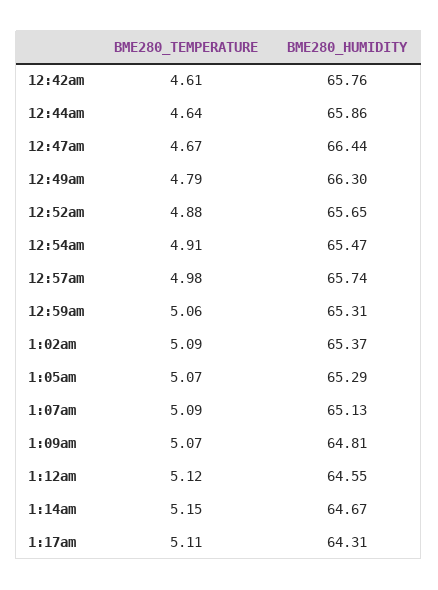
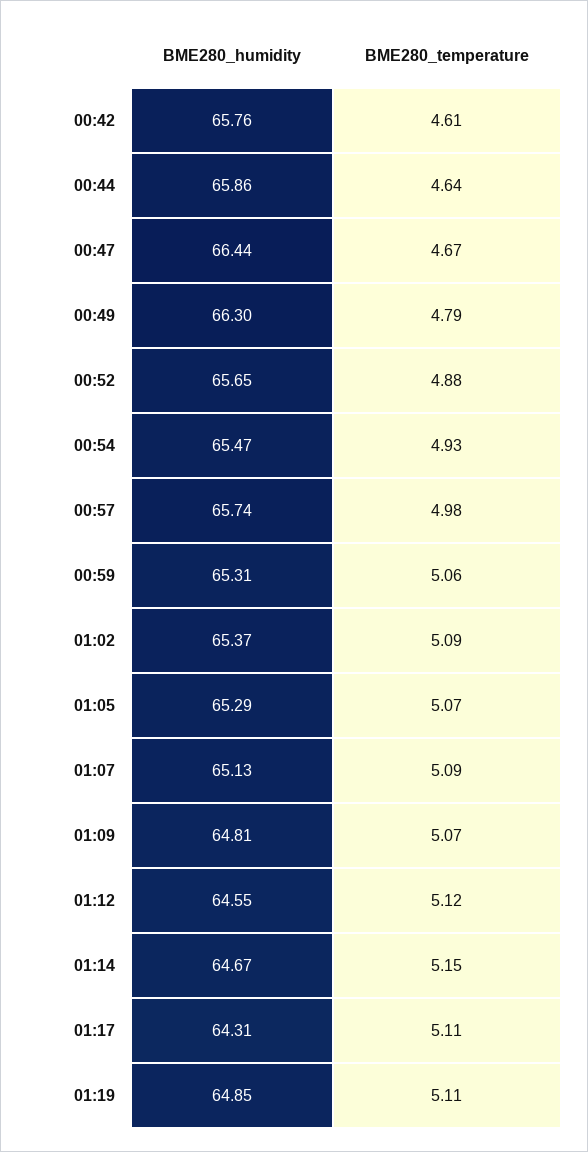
  {
    "BME280_TEMPERATURE": {
      "12:42am": 4.61,
      "12:44am": 4.64,
      "12:47am": 4.67,
      "12:49am": 4.79,
      "12:52am": 4.88,
-     "12:54am": 4.91,
+     "12:54am": 4.93,
      "12:57am": 4.98,
      "12:59am": 5.06,
      "1:02am": 5.09,
      "1:05am": 5.07,
      "1:07am": 5.09,
      "1:09am": 5.07,
      "1:12am": 5.12,
      "1:14am": 5.15,
-     "1:17am": 5.11
+     "1:17am": 5.11,
+     "01:19": 5.11
    },
    "BME280_HUMIDITY": {
      "12:42am": 65.76,
      "12:44am": 65.86,
      "12:47am": 66.44,
      "12:49am": 66.3,
      "12:52am": 65.65,
      "12:54am": 65.47,
      "12:57am": 65.74,
      "12:59am": 65.31,
      "1:02am": 65.37,
      "1:05am": 65.29,
      "1:07am": 65.13,
      "1:09am": 64.81,
      "1:12am": 64.55,
      "1:14am": 64.67,
-     "1:17am": 64.31
+     "1:17am": 64.31,
+     "01:19": 64.85
    }
  }

